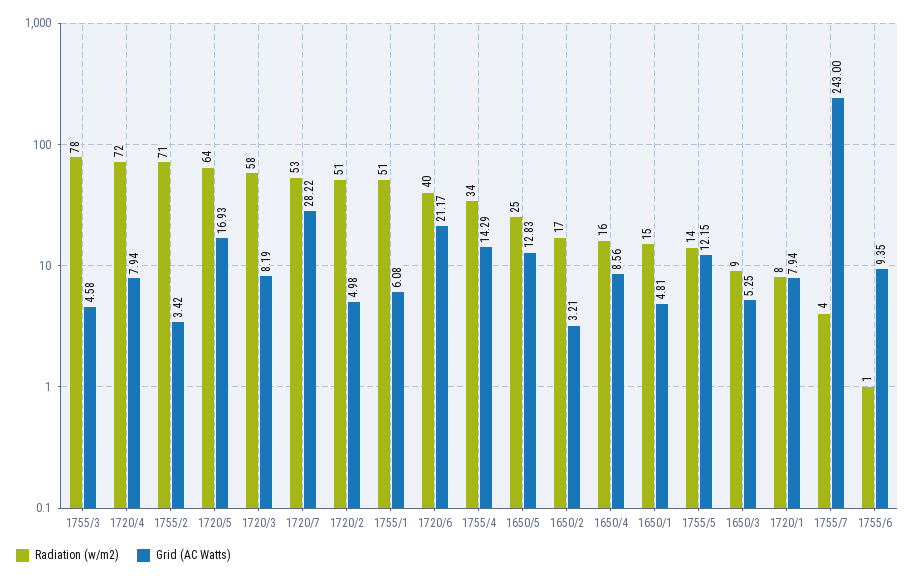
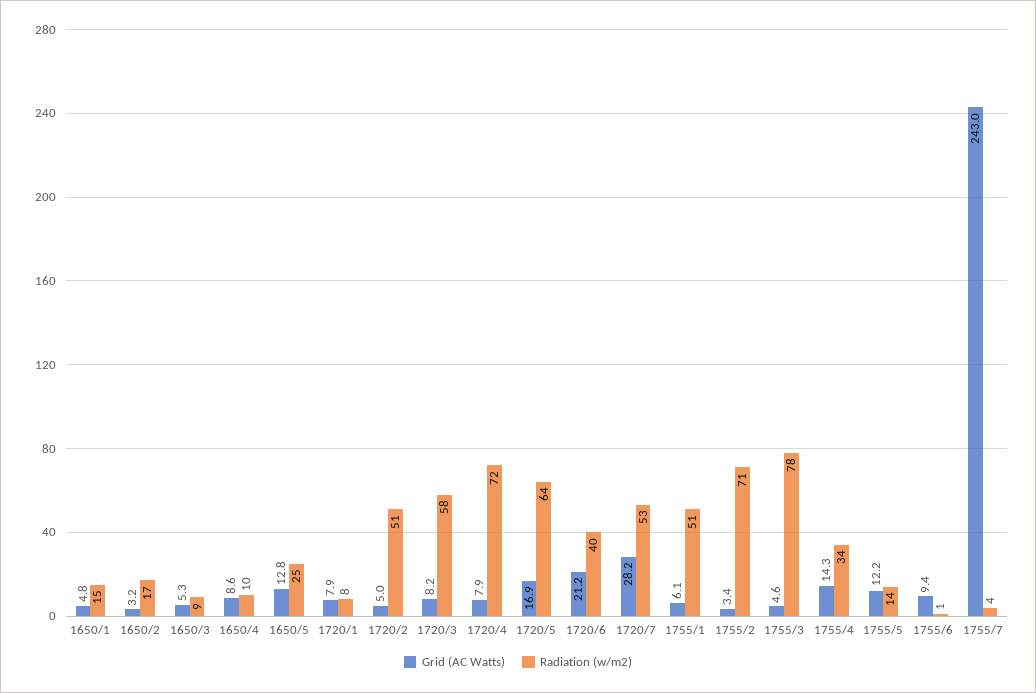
  {
    "Radiation (w/m2)": {
      "1755/3": 78,
      "1720/4": 72,
      "1755/2": 71,
      "1720/5": 64,
      "1720/3": 58,
      "1720/7": 53,
      "1720/2": 51,
      "1755/1": 51,
      "1720/6": 40,
      "1755/4": 34,
      "1650/5": 25,
      "1650/2": 17,
-     "1650/4": 16,
+     "1650/4": 10,
      "1650/1": 15,
      "1755/5": 14,
      "1650/3": 9,
      "1720/1": 8,
      "1755/7": 4,
      "1755/6": 1
    },
    "Grid (AC Watts)": {
      "1755/3": 4.58,
      "1720/4": 7.94,
      "1755/2": 3.42,
      "1720/5": 16.93,
      "1720/3": 8.19,
      "1720/7": 28.22,
      "1720/2": 4.98,
      "1755/1": 6.08,
      "1720/6": 21.17,
      "1755/4": 14.29,
      "1650/5": 12.83,
      "1650/2": 3.21,
      "1650/4": 8.56,
      "1650/1": 4.81,
      "1755/5": 12.15,
      "1650/3": 5.25,
      "1720/1": 7.94,
      "1755/7": 243,
      "1755/6": 9.35
    }
  }

